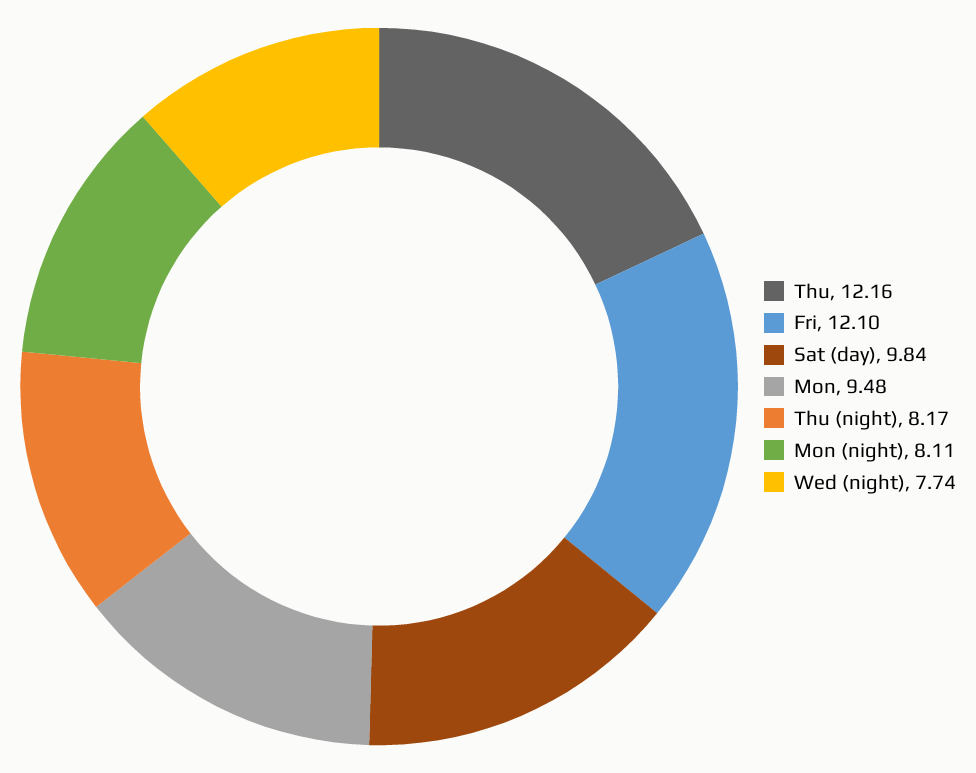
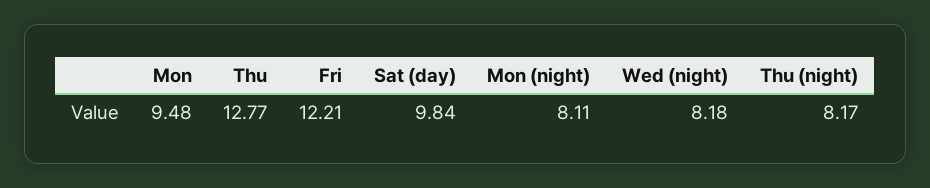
  {
-   "Thu": 12.16,
+   "Thu": 12.77,
-   "Fri": 12.1,
+   "Fri": 12.21,
    "Sat (day)": 9.84,
    "Mon": 9.48,
    "Thu (night)": 8.17,
    "Mon (night)": 8.11,
-   "Wed (night)": 7.74
+   "Wed (night)": 8.18
  }

